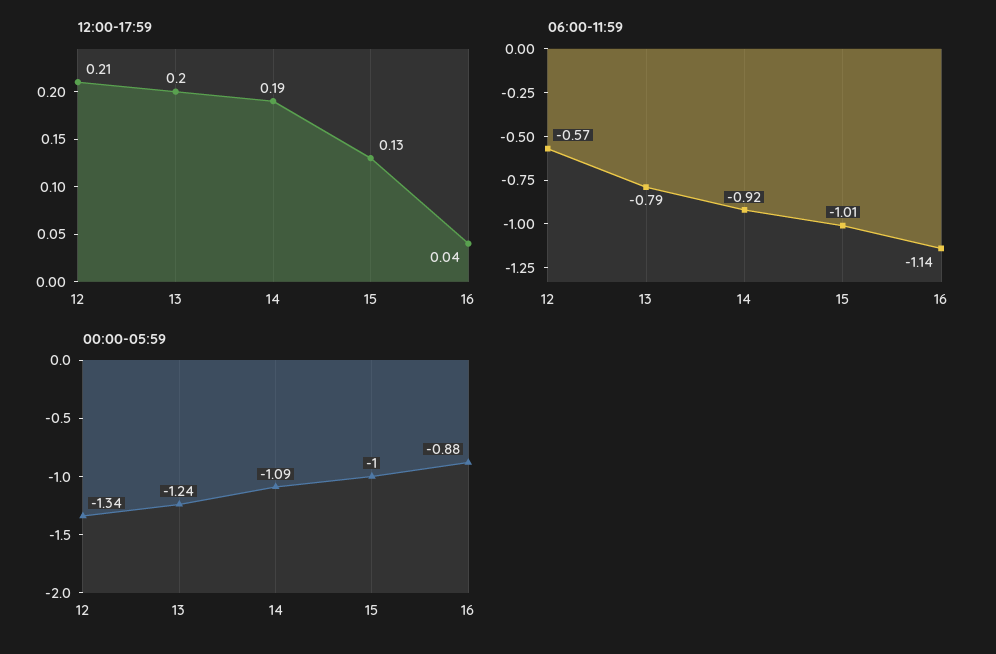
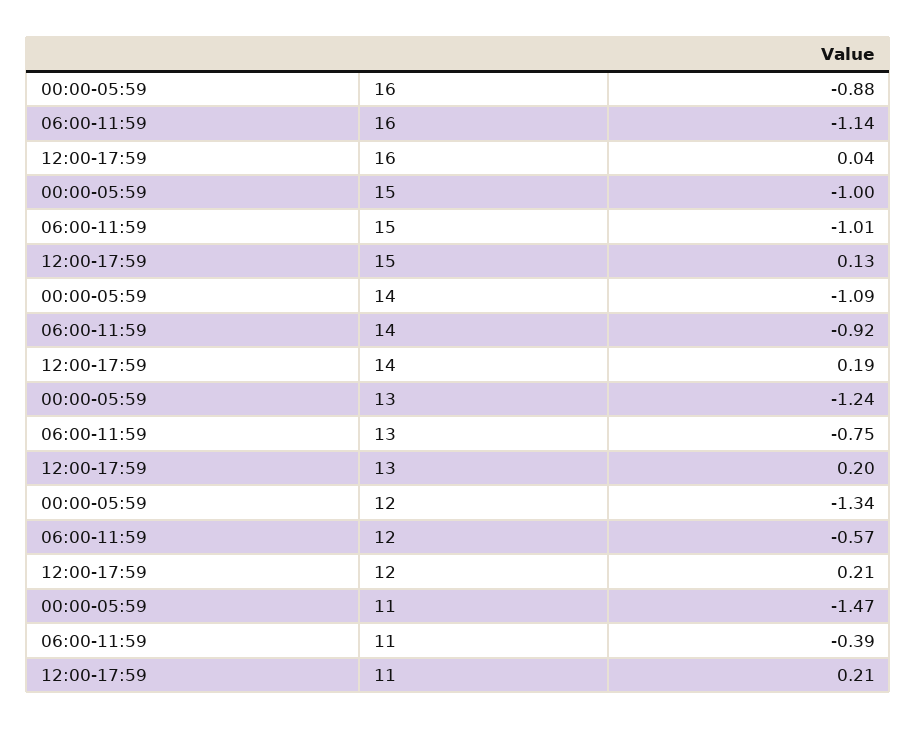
  {
    "12:00-17:59": {
      "12": 0.21,
      "13": 0.2,
      "14": 0.19,
      "15": 0.13,
-     "16": 0.04
+     "16": 0.04,
+     "11": 0.21
    },
    "06:00-11:59": {
      "12": -0.57,
-     "13": -0.79,
+     "13": -0.75,
      "14": -0.92,
      "15": -1.01,
-     "16": -1.14
+     "16": -1.14,
+     "11": -0.39
    },
    "00:00-05:59": {
      "12": -1.34,
      "13": -1.24,
      "14": -1.09,
      "15": -1,
-     "16": -0.88
+     "16": -0.88,
+     "11": -1.47
    }
  }

